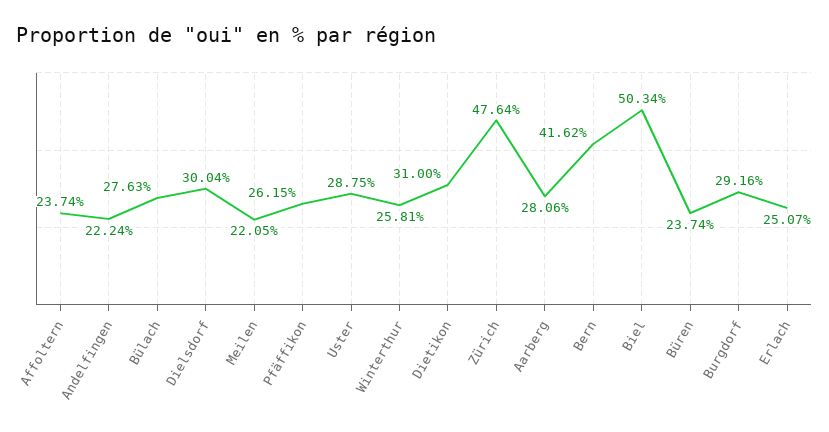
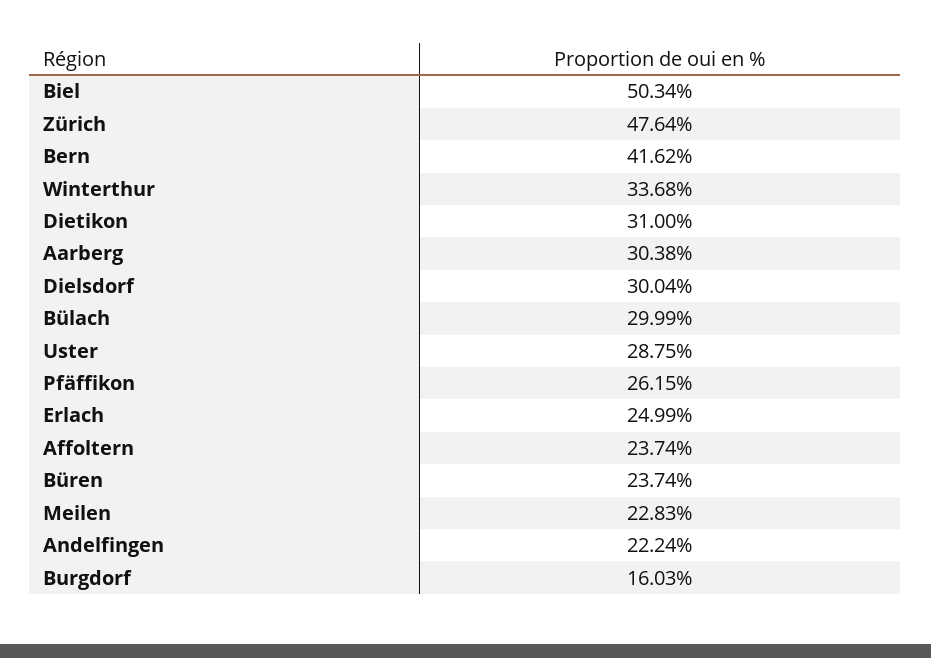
  {
    "Affoltern": 23.74,
    "Andelfingen": 22.24,
-   "Bülach": 27.63,
+   "Bülach": 29.99,
    "Dielsdorf": 30.04,
-   "Meilen": 22.05,
+   "Meilen": 22.83,
    "Pfäffikon": 26.15,
    "Uster": 28.75,
-   "Winterthur": 25.81,
+   "Winterthur": 33.68,
    "Dietikon": 31,
    "Zürich": 47.64,
-   "Aarberg": 28.06,
+   "Aarberg": 30.38,
    "Bern": 41.62,
    "Biel": 50.34,
    "Büren": 23.74,
-   "Burgdorf": 29.16,
+   "Burgdorf": 16.03,
-   "Erlach": 25.07
+   "Erlach": 24.99
  }

